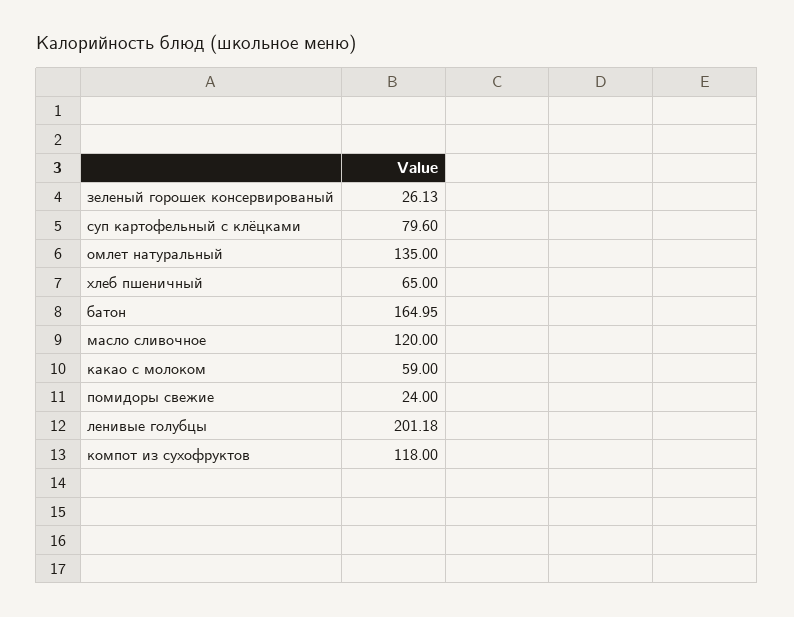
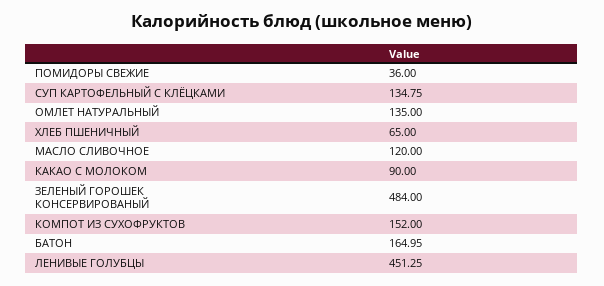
  {
-   "зеленый горошек консервированый": 26.13,
+   "зеленый горошек консервированый": 484,
-   "суп картофельный с клёцками": 79.6,
+   "суп картофельный с клёцками": 134.75,
    "омлет натуральный": 135,
    "хлеб пшеничный": 65,
    "батон": 164.95,
    "масло сливочное": 120,
-   "какао с молоком": 59,
+   "какао с молоком": 90,
-   "помидоры свежие": 24,
+   "помидоры свежие": 36,
-   "ленивые голубцы": 201.18,
+   "ленивые голубцы": 451.25,
-   "компот из сухофруктов": 118
+   "компот из сухофруктов": 152
  }

